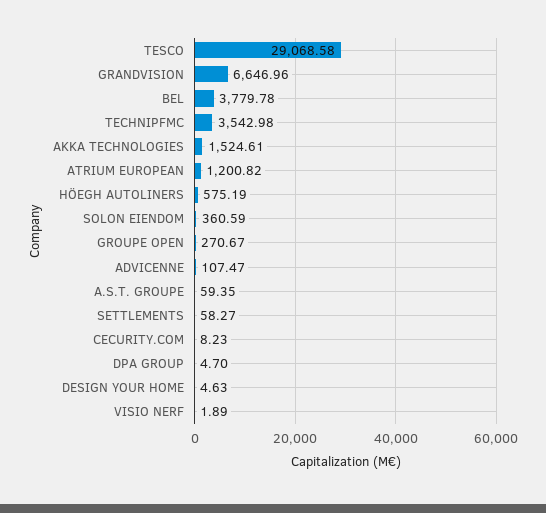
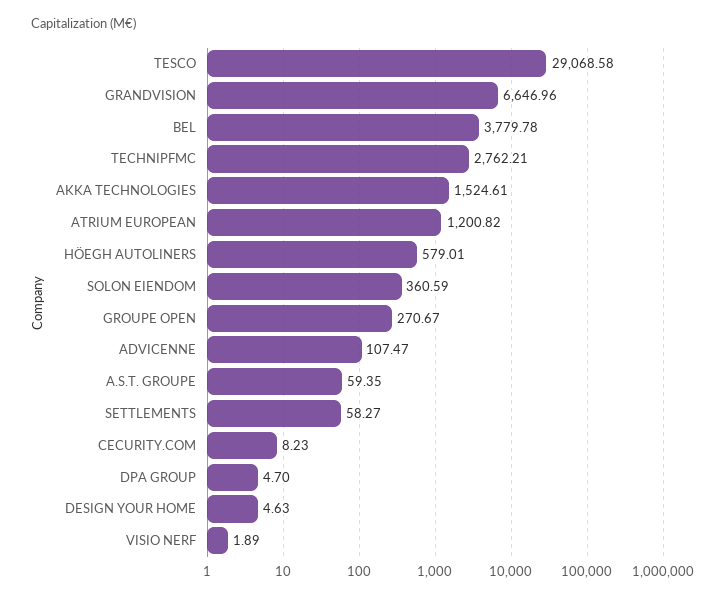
  {
    "TESCO": 29068.58,
    "GRANDVISION": 6646.96,
    "BEL": 3779.78,
-   "TECHNIPFMC": 3542.98,
+   "TECHNIPFMC": 2762.21,
    "AKKA TECHNOLOGIES": 1524.61,
    "ATRIUM EUROPEAN": 1200.82,
-   "HÖEGH AUTOLINERS": 575.19,
+   "HÖEGH AUTOLINERS": 579.01,
    "SOLON EIENDOM": 360.59,
    "GROUPE OPEN": 270.67,
    "ADVICENNE": 107.47,
    "A.S.T. GROUPE": 59.35,
    "SETTLEMENTS": 58.27,
    "CECURITY.COM": 8.23,
    "DPA GROUP": 4.7,
    "DESIGN YOUR HOME": 4.63,
    "VISIO NERF": 1.89
  }

